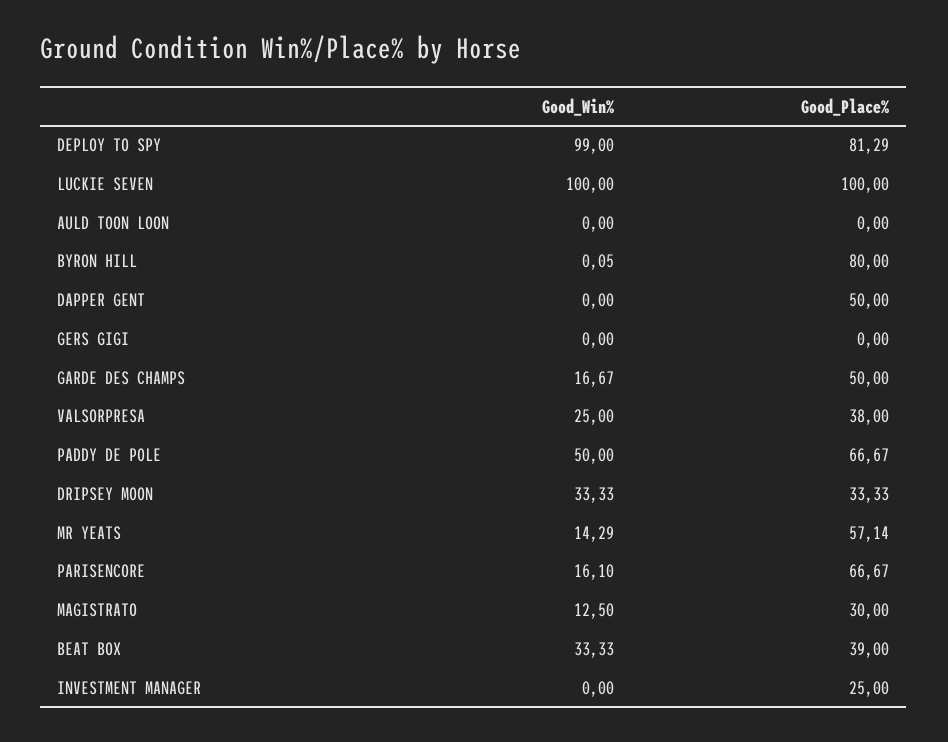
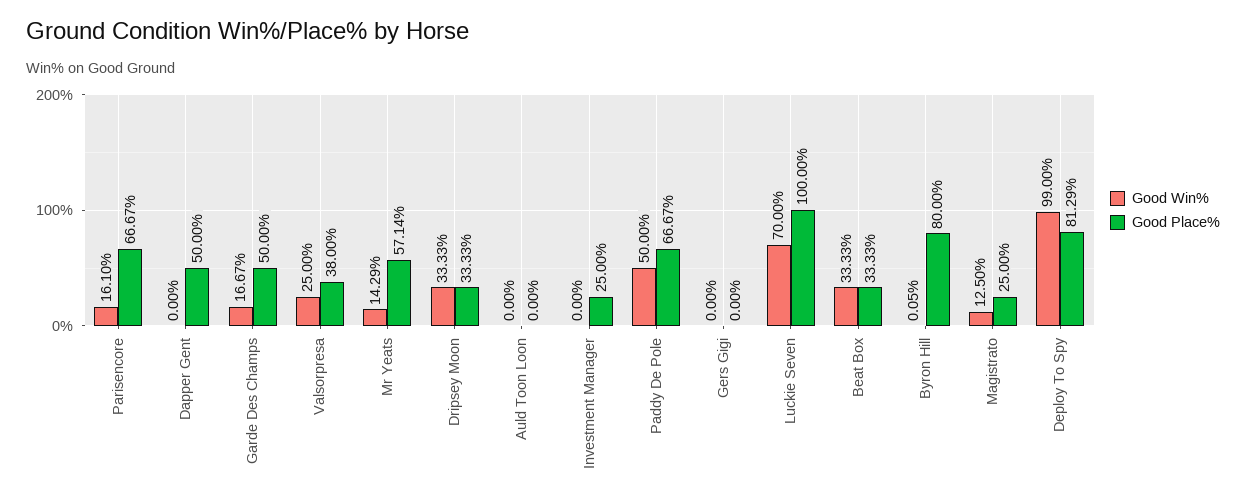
  {
    "Good_Win%": {
      "DEPLOY TO SPY": 99,
-     "LUCKIE SEVEN": 100,
+     "LUCKIE SEVEN": 70,
      "AULD TOON LOON": 0,
      "BYRON HILL": 0.05,
      "DAPPER GENT": 0,
      "GERS GIGI": 0,
      "GARDE DES CHAMPS": 16.67,
      "VALSORPRESA": 25,
      "PADDY DE POLE": 50,
      "DRIPSEY MOON": 33.33,
      "MR YEATS": 14.29,
      "PARISENCORE": 16.1,
      "MAGISTRATO": 12.5,
      "BEAT BOX": 33.33,
      "INVESTMENT MANAGER": 0
    },
    "Good_Place%": {
      "DEPLOY TO SPY": 81.29,
      "LUCKIE SEVEN": 100,
      "AULD TOON LOON": 0,
      "BYRON HILL": 80,
      "DAPPER GENT": 50,
      "GERS GIGI": 0,
      "GARDE DES CHAMPS": 50,
      "VALSORPRESA": 38,
      "PADDY DE POLE": 66.67,
      "DRIPSEY MOON": 33.33,
      "MR YEATS": 57.14,
      "PARISENCORE": 66.67,
-     "MAGISTRATO": 30,
+     "MAGISTRATO": 25,
-     "BEAT BOX": 39,
+     "BEAT BOX": 33.33,
      "INVESTMENT MANAGER": 25
    }
  }

